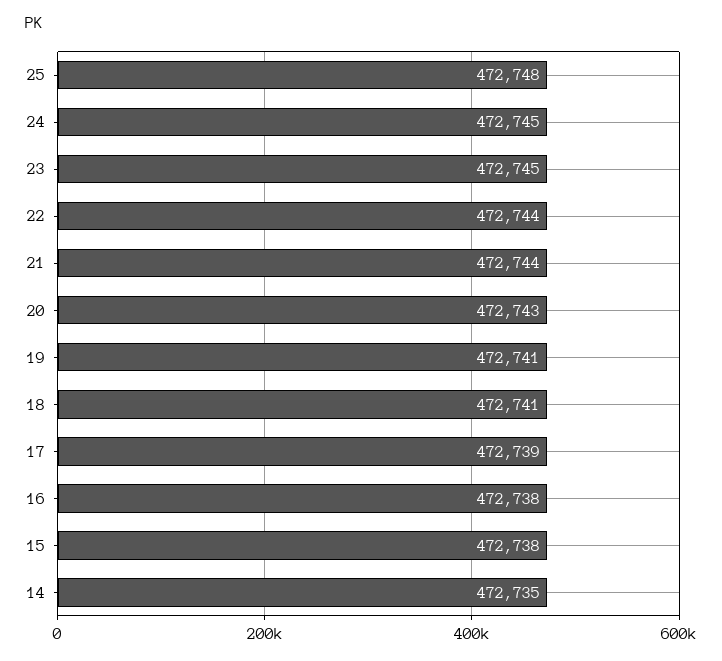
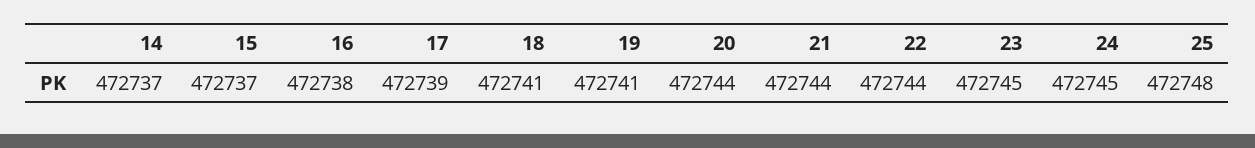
  {
    "25": 472748,
    "24": 472745,
    "23": 472745,
    "22": 472744,
    "21": 472744,
-   "20": 472743,
+   "20": 472744,
    "19": 472741,
    "18": 472741,
    "17": 472739,
    "16": 472738,
-   "15": 472738,
+   "15": 472737,
-   "14": 472735
+   "14": 472737
  }

